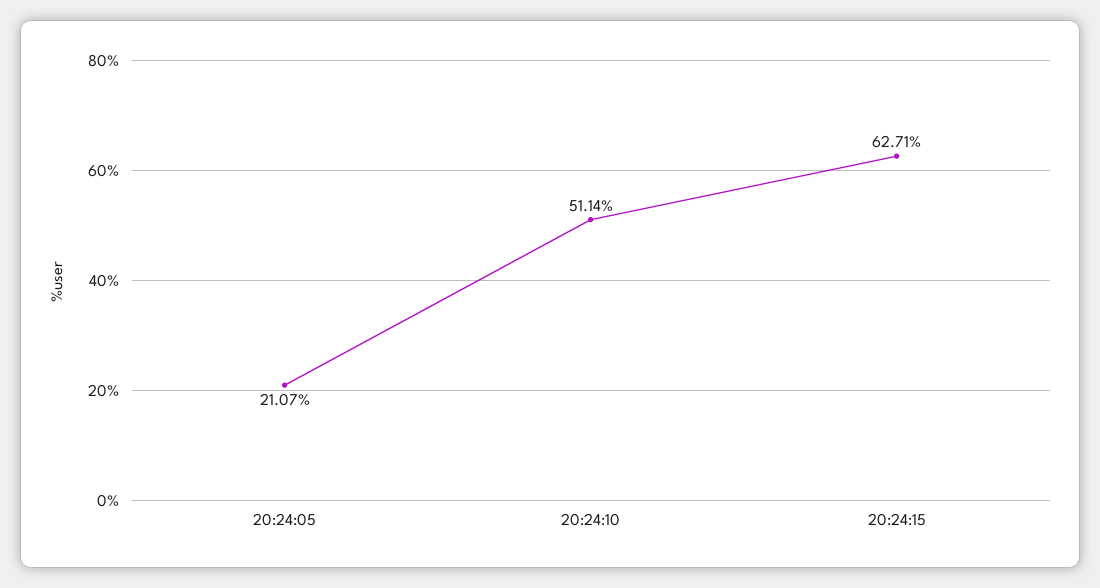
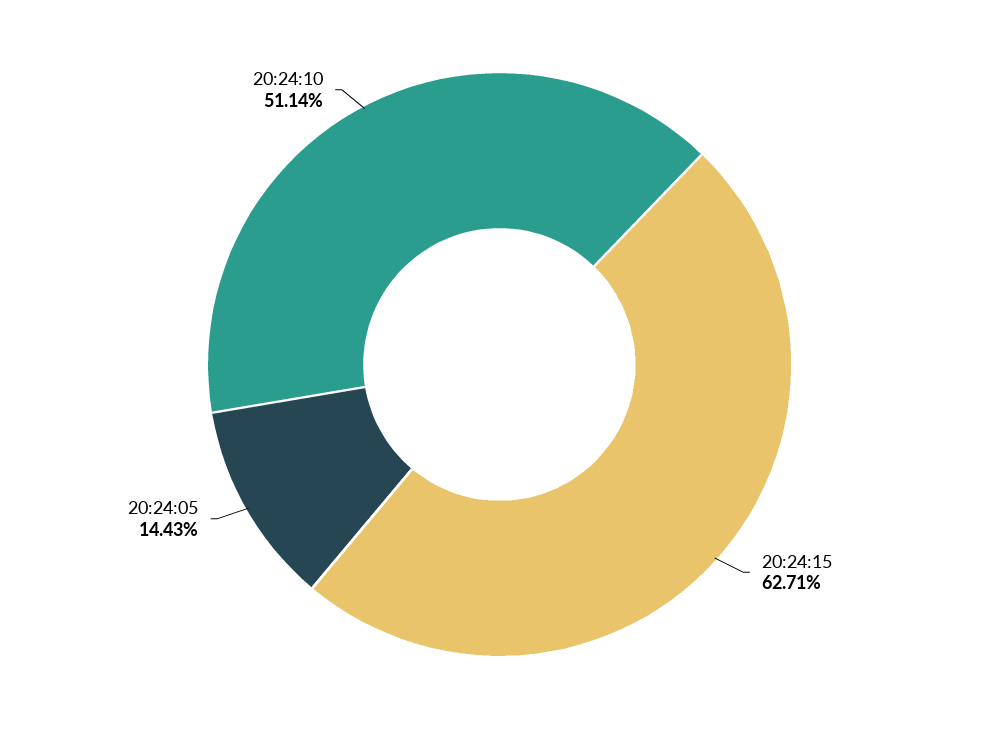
  {
-   "20:24:05": 21.07,
+   "20:24:05": 14.43,
    "20:24:10": 51.14,
    "20:24:15": 62.71
  }

